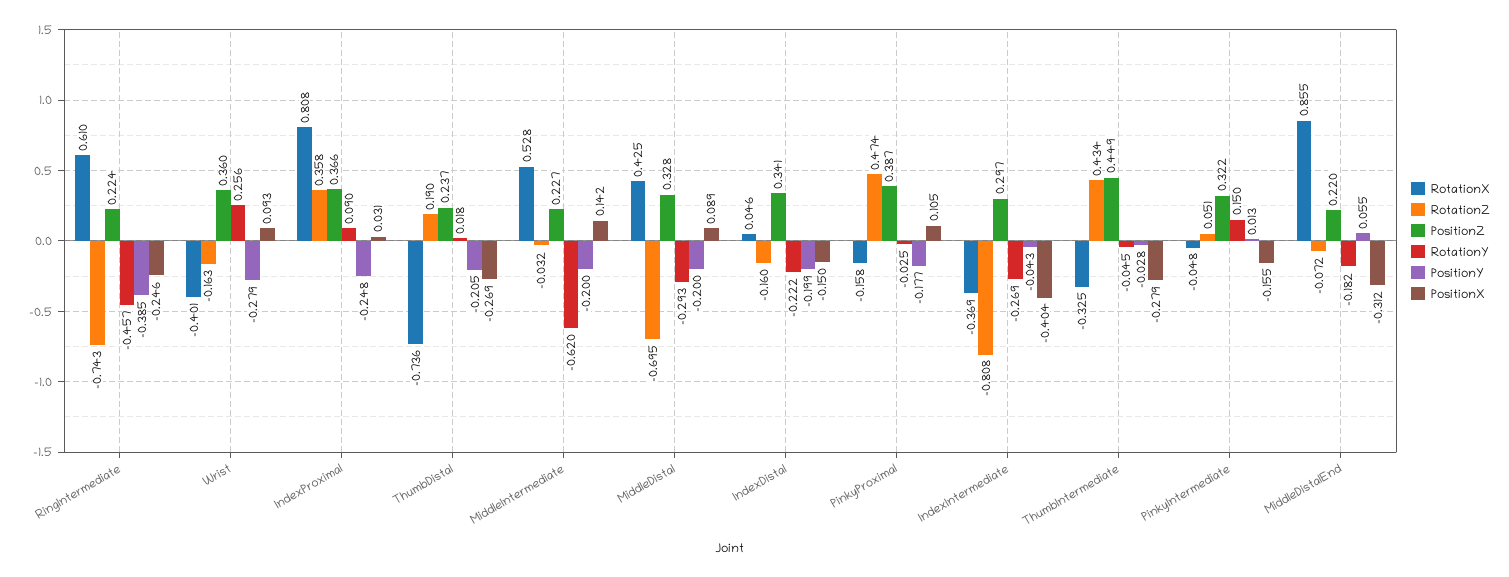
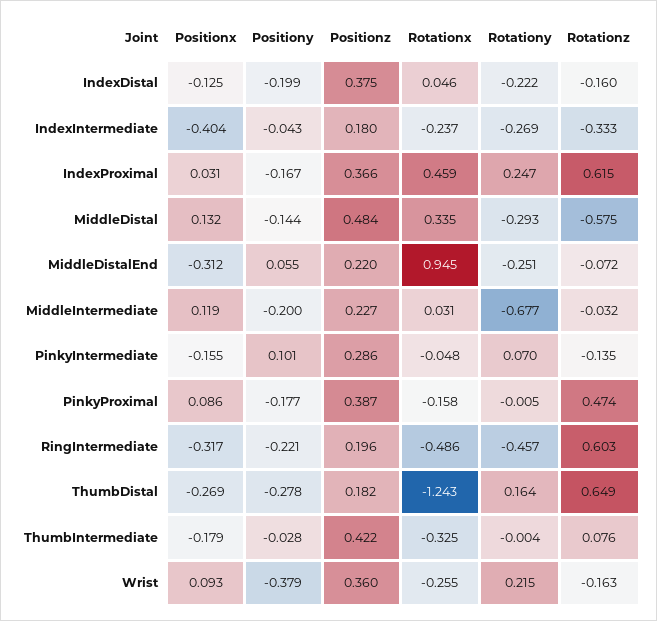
  {
    "RotationX": {
-     "RingIntermediate": 0.61,
+     "RingIntermediate": -0.486,
-     "Wrist": -0.401,
+     "Wrist": -0.255,
-     "IndexProximal": 0.808,
+     "IndexProximal": 0.459,
-     "ThumbDistal": -0.736,
+     "ThumbDistal": -1.243,
-     "MiddleIntermediate": 0.528,
+     "MiddleIntermediate": 0.031,
-     "MiddleDistal": 0.425,
+     "MiddleDistal": 0.335,
      "IndexDistal": 0.046,
      "PinkyProximal": -0.158,
-     "IndexIntermediate": -0.369,
+     "IndexIntermediate": -0.237,
      "ThumbIntermediate": -0.325,
      "PinkyIntermediate": -0.048,
-     "MiddleDistalEnd": 0.855
+     "MiddleDistalEnd": 0.945
    },
    "RotationZ": {
-     "RingIntermediate": -0.743,
+     "RingIntermediate": 0.603,
      "Wrist": -0.163,
-     "IndexProximal": 0.358,
+     "IndexProximal": 0.615,
-     "ThumbDistal": 0.19,
+     "ThumbDistal": 0.649,
      "MiddleIntermediate": -0.032,
-     "MiddleDistal": -0.695,
+     "MiddleDistal": -0.575,
      "IndexDistal": -0.16,
      "PinkyProximal": 0.474,
-     "IndexIntermediate": -0.808,
+     "IndexIntermediate": -0.333,
-     "ThumbIntermediate": 0.434,
+     "ThumbIntermediate": 0.076,
-     "PinkyIntermediate": 0.051,
+     "PinkyIntermediate": -0.135,
      "MiddleDistalEnd": -0.072
    },
    "PositionZ": {
-     "RingIntermediate": 0.224,
+     "RingIntermediate": 0.196,
      "Wrist": 0.36,
      "IndexProximal": 0.366,
-     "ThumbDistal": 0.237,
+     "ThumbDistal": 0.182,
      "MiddleIntermediate": 0.227,
-     "MiddleDistal": 0.328,
+     "MiddleDistal": 0.484,
-     "IndexDistal": 0.341,
+     "IndexDistal": 0.375,
      "PinkyProximal": 0.387,
-     "IndexIntermediate": 0.297,
+     "IndexIntermediate": 0.18,
-     "ThumbIntermediate": 0.449,
+     "ThumbIntermediate": 0.422,
-     "PinkyIntermediate": 0.322,
+     "PinkyIntermediate": 0.286,
      "MiddleDistalEnd": 0.22
    },
    "RotationY": {
      "RingIntermediate": -0.457,
-     "Wrist": 0.256,
+     "Wrist": 0.215,
-     "IndexProximal": 0.09,
+     "IndexProximal": 0.247,
-     "ThumbDistal": 0.018,
+     "ThumbDistal": 0.164,
-     "MiddleIntermediate": -0.62,
+     "MiddleIntermediate": -0.677,
      "MiddleDistal": -0.293,
      "IndexDistal": -0.222,
-     "PinkyProximal": -0.025,
+     "PinkyProximal": -0.005,
      "IndexIntermediate": -0.269,
-     "ThumbIntermediate": -0.045,
+     "ThumbIntermediate": -0.004,
-     "PinkyIntermediate": 0.15,
+     "PinkyIntermediate": 0.07,
-     "MiddleDistalEnd": -0.182
+     "MiddleDistalEnd": -0.251
    },
    "PositionY": {
-     "RingIntermediate": -0.385,
+     "RingIntermediate": -0.221,
-     "Wrist": -0.279,
+     "Wrist": -0.379,
-     "IndexProximal": -0.248,
+     "IndexProximal": -0.167,
-     "ThumbDistal": -0.205,
+     "ThumbDistal": -0.278,
      "MiddleIntermediate": -0.2,
-     "MiddleDistal": -0.2,
+     "MiddleDistal": -0.144,
      "IndexDistal": -0.199,
      "PinkyProximal": -0.177,
      "IndexIntermediate": -0.043,
      "ThumbIntermediate": -0.028,
-     "PinkyIntermediate": 0.013,
+     "PinkyIntermediate": 0.101,
      "MiddleDistalEnd": 0.055
    },
    "PositionX": {
-     "RingIntermediate": -0.246,
+     "RingIntermediate": -0.317,
      "Wrist": 0.093,
      "IndexProximal": 0.031,
      "ThumbDistal": -0.269,
-     "MiddleIntermediate": 0.142,
+     "MiddleIntermediate": 0.119,
-     "MiddleDistal": 0.089,
+     "MiddleDistal": 0.132,
-     "IndexDistal": -0.15,
+     "IndexDistal": -0.125,
-     "PinkyProximal": 0.105,
+     "PinkyProximal": 0.086,
      "IndexIntermediate": -0.404,
-     "ThumbIntermediate": -0.279,
+     "ThumbIntermediate": -0.179,
      "PinkyIntermediate": -0.155,
      "MiddleDistalEnd": -0.312
    }
  }

